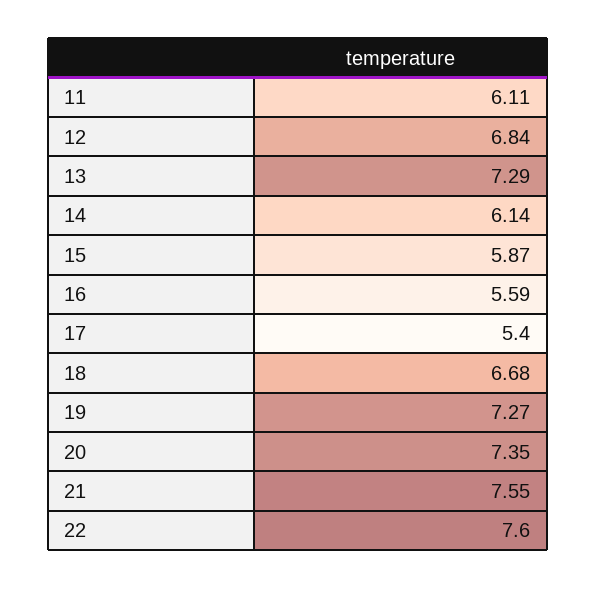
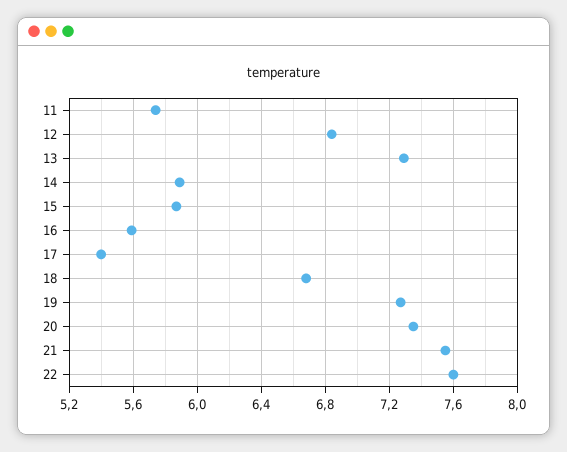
  {
-   "11": 6.11,
+   "11": 5.75,
    "12": 6.84,
    "13": 7.29,
-   "14": 6.14,
+   "14": 5.9,
    "15": 5.87,
    "16": 5.59,
    "17": 5.4,
    "18": 6.68,
    "19": 7.27,
    "20": 7.35,
    "21": 7.55,
    "22": 7.6
  }

